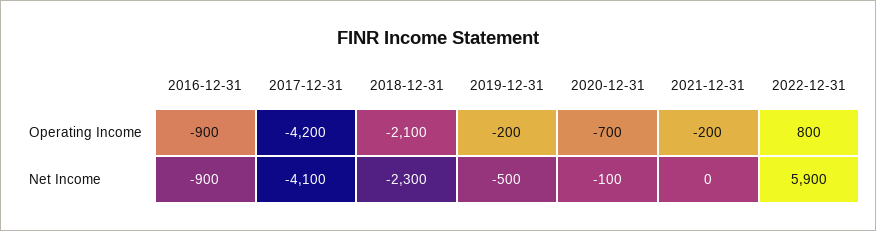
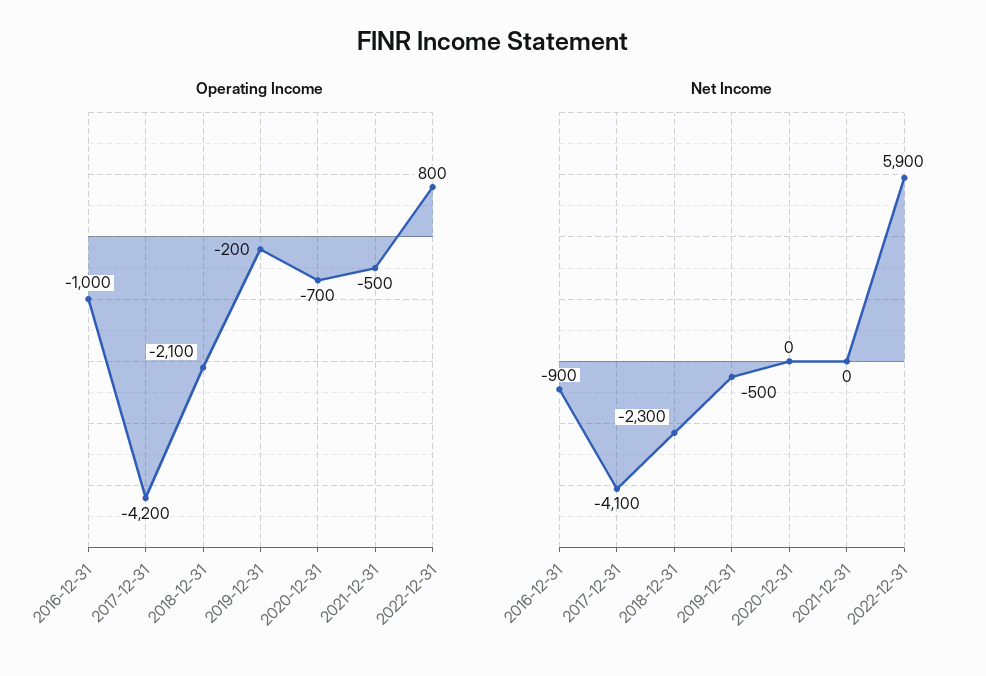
  {
    "Operating Income": {
-     "2016-12-31": -900,
+     "2016-12-31": -1000,
      "2017-12-31": -4200,
      "2018-12-31": -2100,
      "2019-12-31": -200,
      "2020-12-31": -700,
-     "2021-12-31": -200,
+     "2021-12-31": -500,
      "2022-12-31": 800
    },
    "Net Income": {
      "2016-12-31": -900,
      "2017-12-31": -4100,
      "2018-12-31": -2300,
      "2019-12-31": -500,
-     "2020-12-31": -100,
+     "2020-12-31": 0,
      "2021-12-31": 0,
      "2022-12-31": 5900
    }
  }

